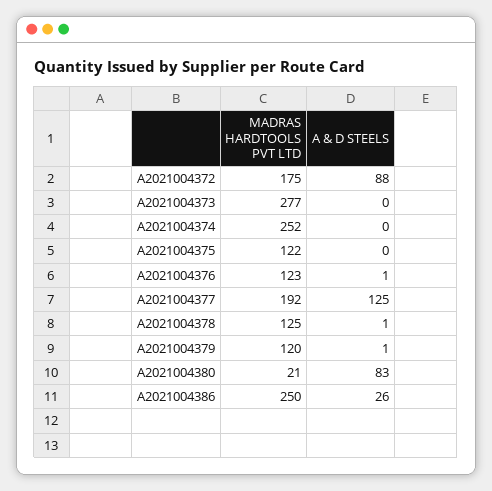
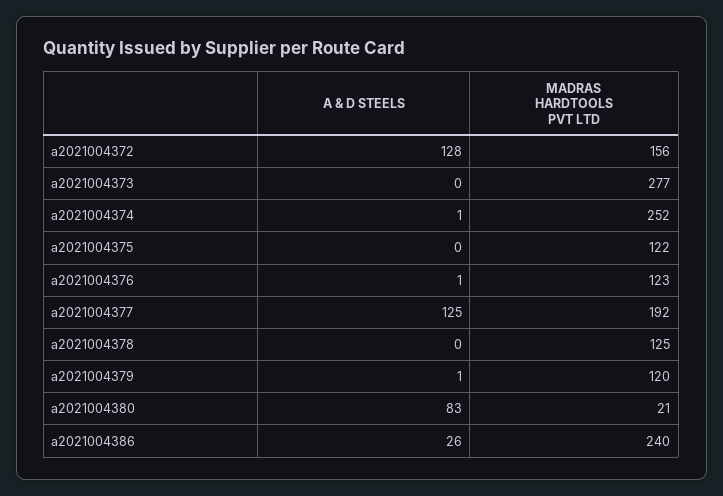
  {
    "MADRAS HARDTOOLS PVT LTD": {
-     "A2021004372": 175,
+     "A2021004372": 156,
      "A2021004373": 277,
      "A2021004374": 252,
      "A2021004375": 122,
      "A2021004376": 123,
      "A2021004377": 192,
      "A2021004378": 125,
      "A2021004379": 120,
      "A2021004380": 21,
-     "A2021004386": 250
+     "A2021004386": 240
    },
    "A & D STEELS": {
-     "A2021004372": 88,
+     "A2021004372": 128,
      "A2021004373": 0,
-     "A2021004374": 0,
+     "A2021004374": 1,
      "A2021004375": 0,
      "A2021004376": 1,
      "A2021004377": 125,
-     "A2021004378": 1,
+     "A2021004378": 0,
      "A2021004379": 1,
      "A2021004380": 83,
      "A2021004386": 26
    }
  }

